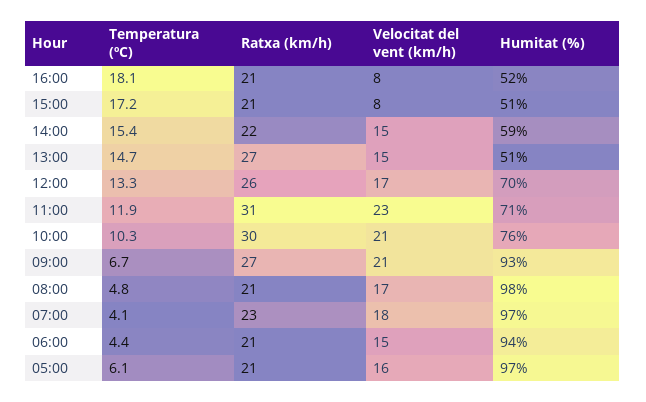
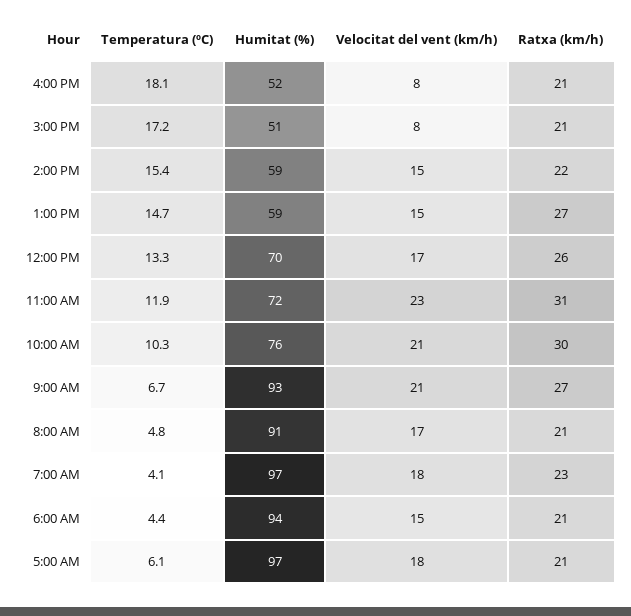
  {
    "Temperatura (ºC)": {
      "16:00": 18.1,
      "15:00": 17.2,
      "14:00": 15.4,
      "13:00": 14.7,
      "12:00": 13.3,
      "11:00": 11.9,
      "10:00": 10.3,
      "09:00": 6.7,
      "08:00": 4.8,
      "07:00": 4.1,
      "06:00": 4.4,
      "05:00": 6.1
    },
    "Ratxa (km/h)": {
      "16:00": 21,
      "15:00": 21,
      "14:00": 22,
      "13:00": 27,
      "12:00": 26,
      "11:00": 31,
      "10:00": 30,
      "09:00": 27,
      "08:00": 21,
      "07:00": 23,
      "06:00": 21,
      "05:00": 21
    },
    "Velocitat del vent (km/h)": {
      "16:00": 8,
      "15:00": 8,
      "14:00": 15,
      "13:00": 15,
      "12:00": 17,
      "11:00": 23,
      "10:00": 21,
      "09:00": 21,
      "08:00": 17,
      "07:00": 18,
      "06:00": 15,
-     "05:00": 16
+     "05:00": 18
    },
    "Humitat (%)": {
      "16:00": 52,
      "15:00": 51,
      "14:00": 59,
-     "13:00": 51,
+     "13:00": 59,
      "12:00": 70,
-     "11:00": 71,
+     "11:00": 72,
      "10:00": 76,
      "09:00": 93,
-     "08:00": 98,
+     "08:00": 91,
      "07:00": 97,
      "06:00": 94,
      "05:00": 97
    }
  }

